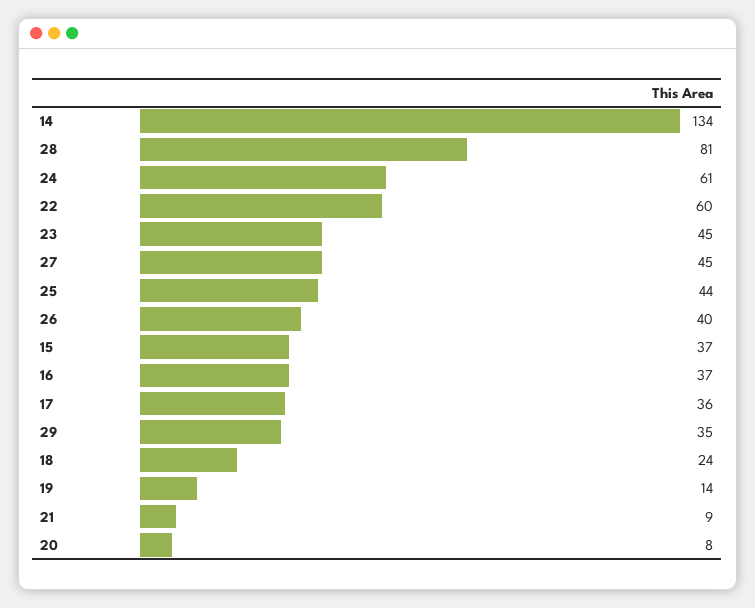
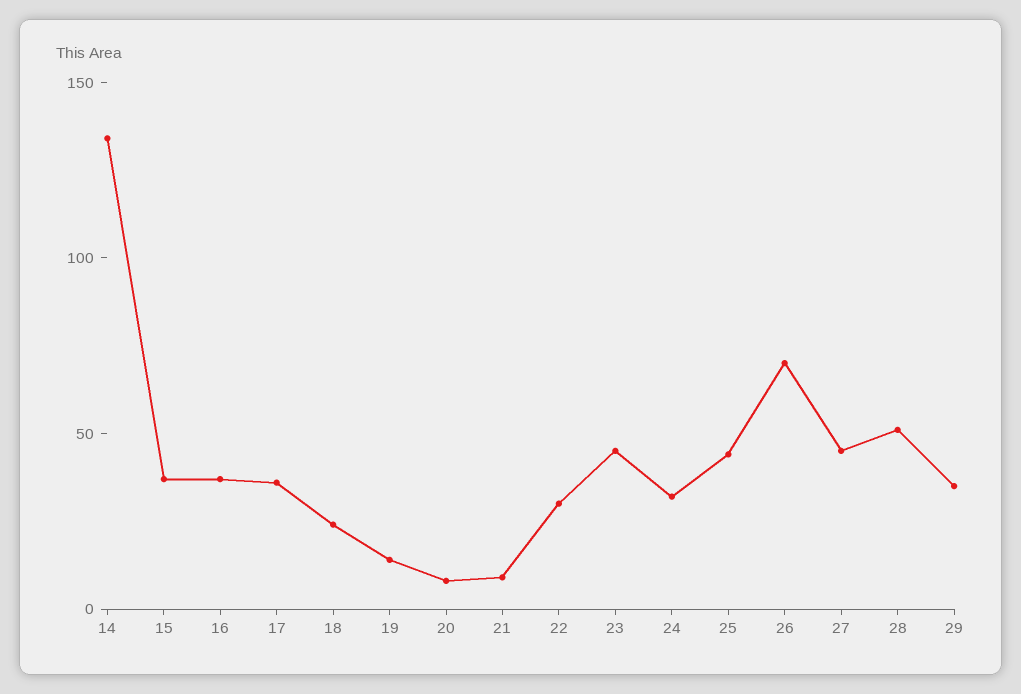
  {
    "14": 134,
-   "28": 81,
+   "28": 50,
-   "24": 61,
+   "24": 30,
-   "22": 60,
+   "22": 30,
    "23": 45,
    "27": 45,
    "25": 44,
-   "26": 40,
+   "26": 70,
    "15": 37,
    "16": 37,
    "17": 36,
    "29": 35,
    "18": 24,
    "19": 14,
    "21": 9,
    "20": 8
  }

